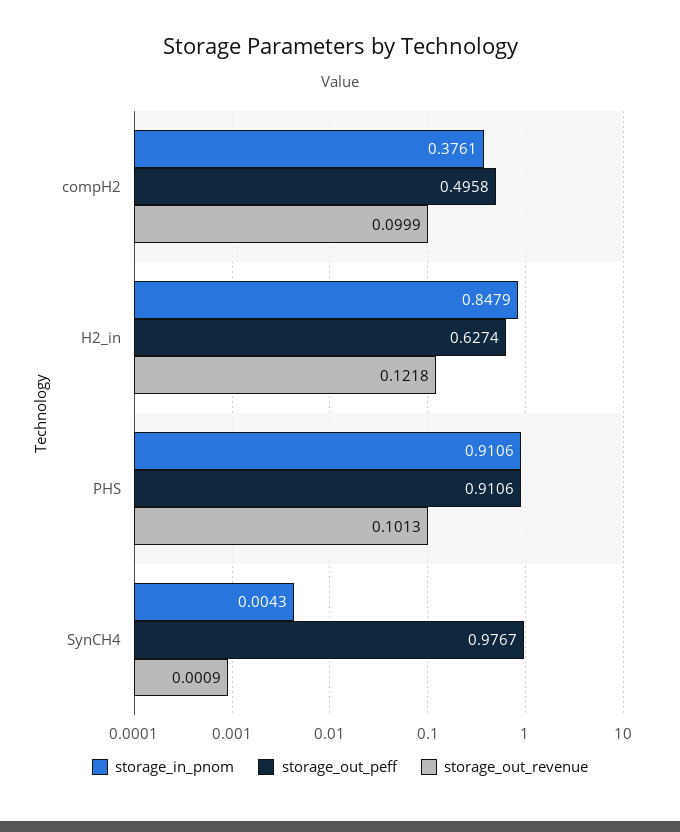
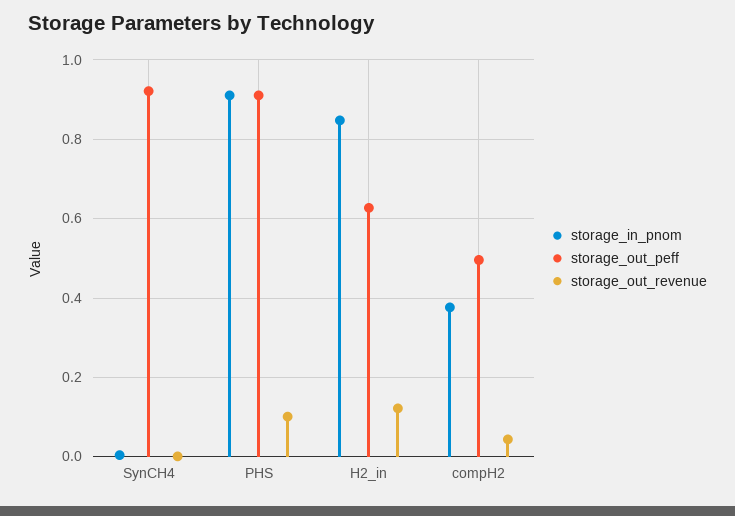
  {
    "storage_in_pnom": {
      "compH2": 0.3761,
      "H2_in": 0.8479,
      "PHS": 0.9106,
      "SynCH4": 0.0043
    },
    "storage_out_peff": {
      "compH2": 0.4958,
      "H2_in": 0.6274,
      "PHS": 0.9106,
-     "SynCH4": 0.9767
+     "SynCH4": 0.92
    },
    "storage_out_revenue": {
-     "compH2": 0.0999,
+     "compH2": 0.04,
      "H2_in": 0.1218,
      "PHS": 0.1013,
      "SynCH4": 0.0009
    }
  }

